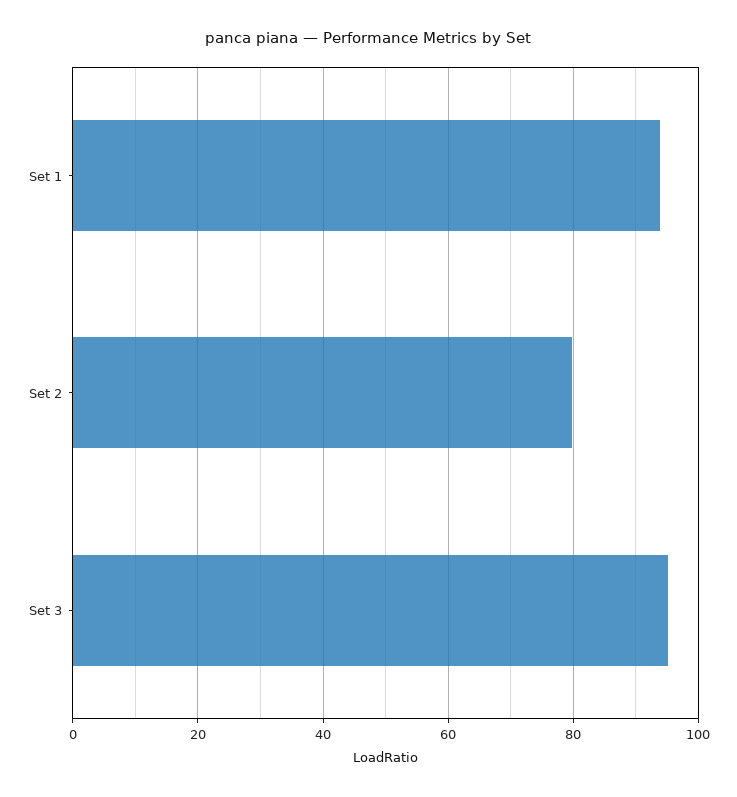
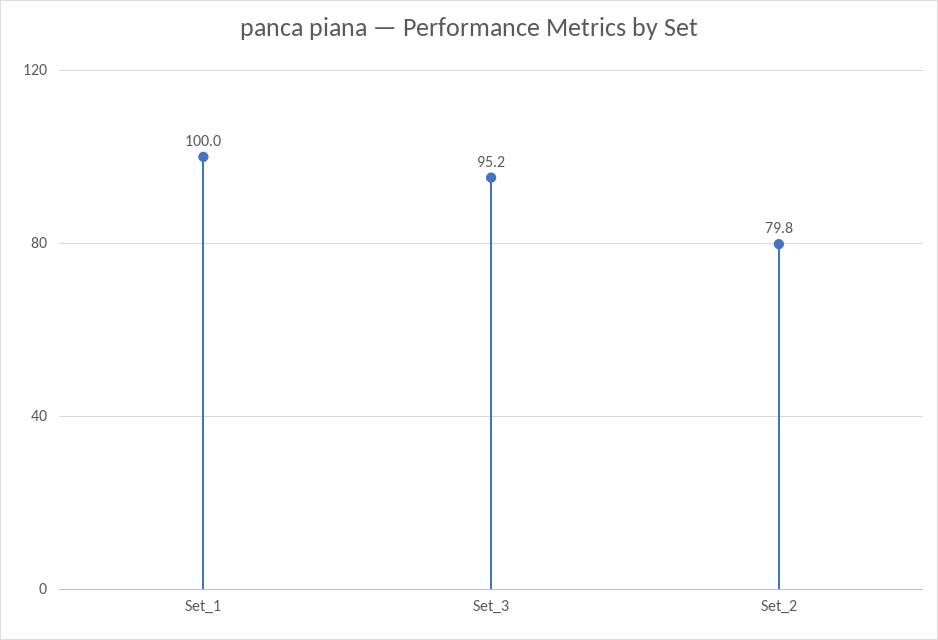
  {
-   "Set 1": 94,
+   "Set 1": 100,
    "Set 2": 79.8,
    "Set 3": 95.2
  }

